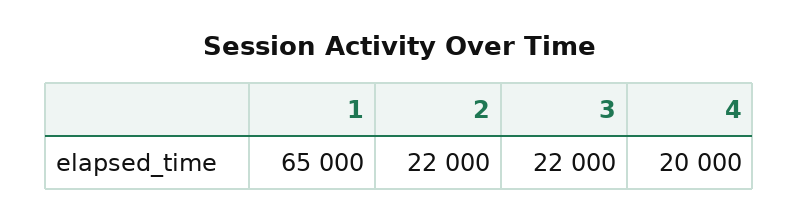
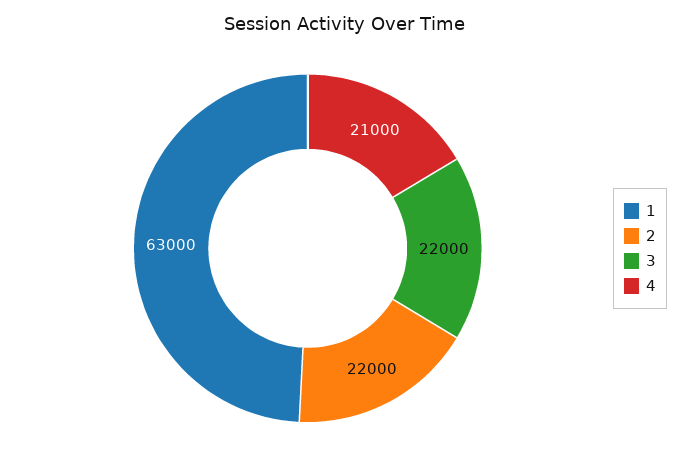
  {
-   "1": 65000,
+   "1": 63000,
    "2": 22000,
    "3": 22000,
-   "4": 20000
+   "4": 21000
  }

